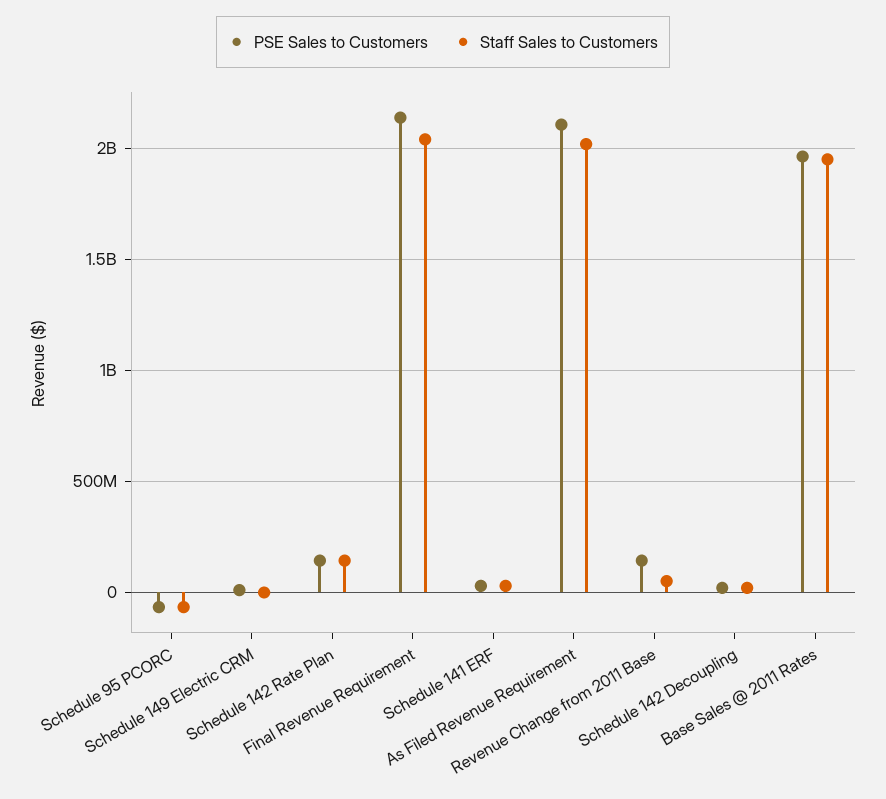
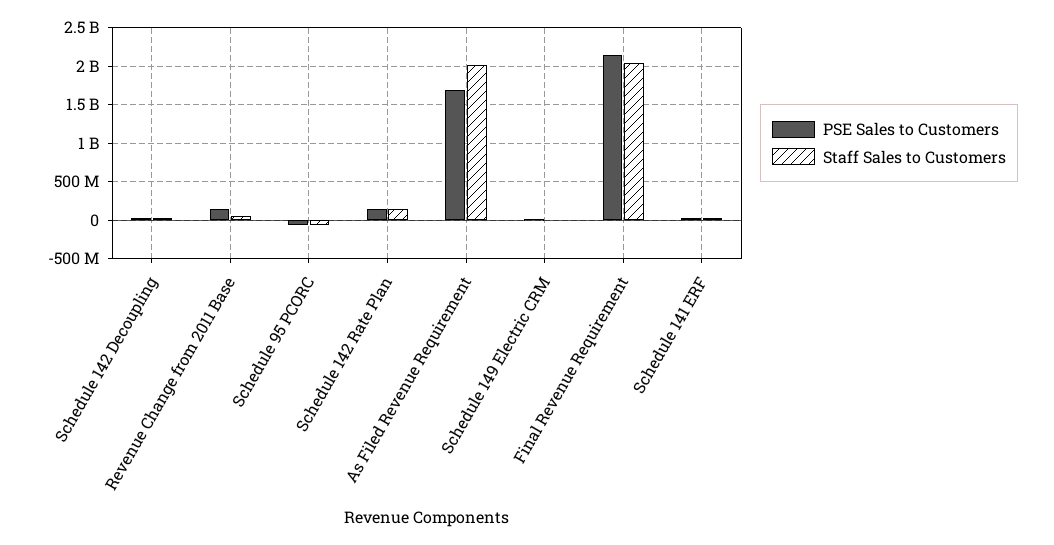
  {
    "PSE Sales to Customers": {
      "Schedule 95 PCORC": -50000000,
      "Schedule 149 Electric CRM": 0,
      "Schedule 142 Rate Plan": 150000000,
      "Final Revenue Requirement": 2150000000,
      "Schedule 141 ERF": 50000000,
-     "As Filed Revenue Requirement": 2100000000,
+     "As Filed Revenue Requirement": 1700000000,
      "Revenue Change from 2011 Base": 150000000,
-     "Schedule 142 Decoupling": 0,
+     "Schedule 142 Decoupling": 0
-     "Base Sales @ 2011 Rates": 1950000000
    },
    "Staff Sales to Customers": {
      "Schedule 95 PCORC": -50000000,
      "Schedule 149 Electric CRM": 0,
      "Schedule 142 Rate Plan": 150000000,
      "Final Revenue Requirement": 2050000000,
      "Schedule 141 ERF": 50000000,
      "As Filed Revenue Requirement": 2000000000,
      "Revenue Change from 2011 Base": 50000000,
-     "Schedule 142 Decoupling": 0,
+     "Schedule 142 Decoupling": 0
-     "Base Sales @ 2011 Rates": 1950000000
    }
  }

